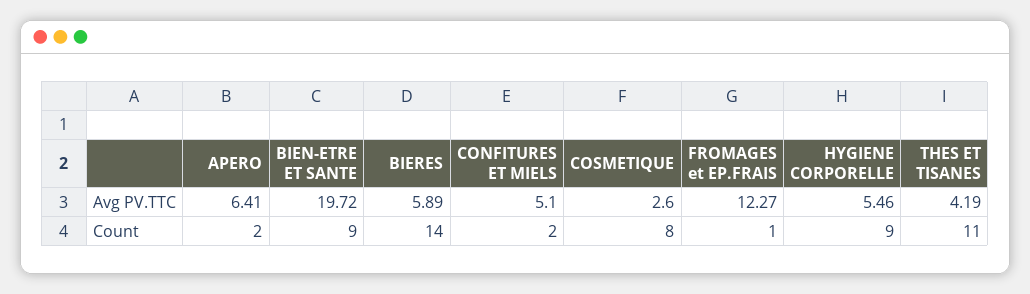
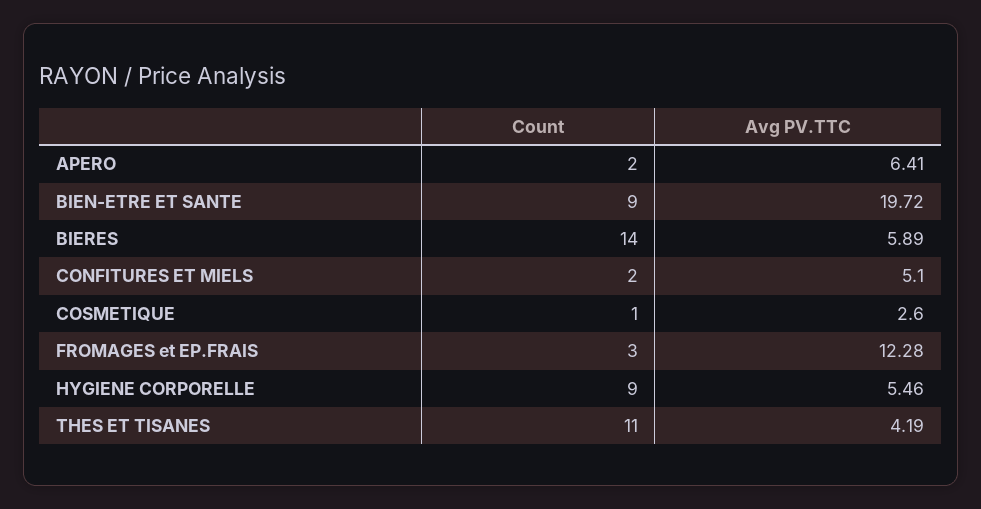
  {
    "APERO": {
      "Avg PV.TTC": 6.41,
      "Count": 2
    },
    "BIEN-ETRE ET SANTE": {
      "Avg PV.TTC": 19.72,
      "Count": 9
    },
    "BIERES": {
      "Avg PV.TTC": 5.89,
      "Count": 14
    },
    "CONFITURES ET MIELS": {
      "Avg PV.TTC": 5.1,
      "Count": 2
    },
    "COSMETIQUE": {
      "Avg PV.TTC": 2.6,
-     "Count": 8
+     "Count": 1
    },
    "FROMAGES et EP.FRAIS": {
-     "Avg PV.TTC": 12.27,
+     "Avg PV.TTC": 12.28,
-     "Count": 1
+     "Count": 3
    },
    "HYGIENE CORPORELLE": {
      "Avg PV.TTC": 5.46,
      "Count": 9
    },
    "THES ET TISANES": {
      "Avg PV.TTC": 4.19,
      "Count": 11
    }
  }

